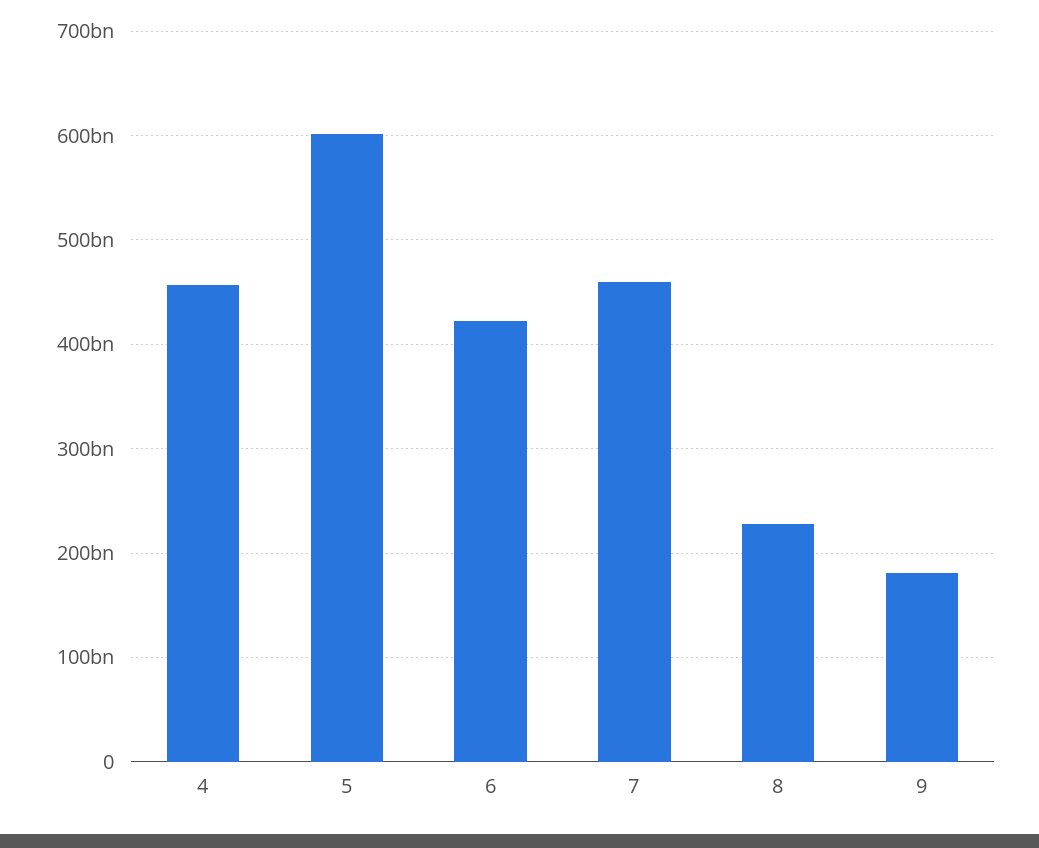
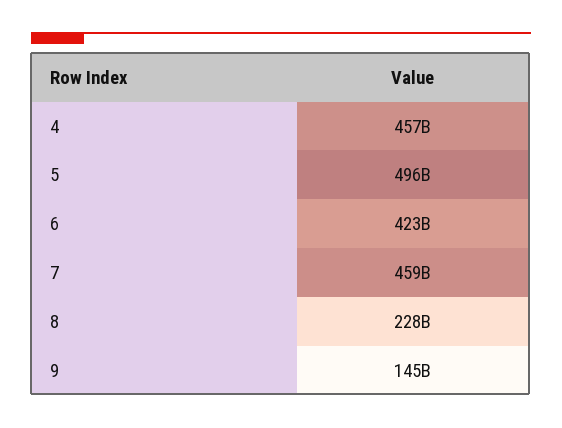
  {
    "4": 457000000000,
-   "5": 600000000000,
+   "5": 496000000000,
    "6": 423000000000,
    "7": 459000000000,
    "8": 228000000000,
-   "9": 180000000000
+   "9": 145000000000
  }

